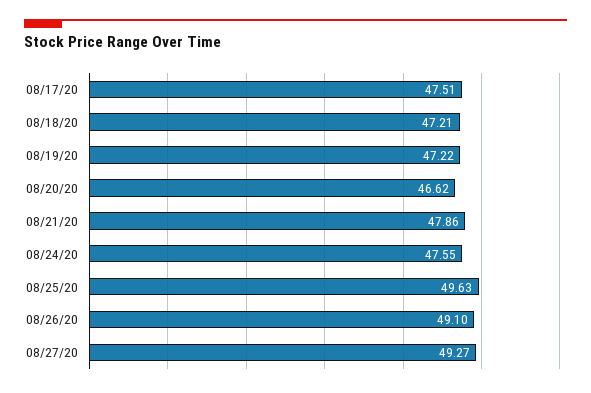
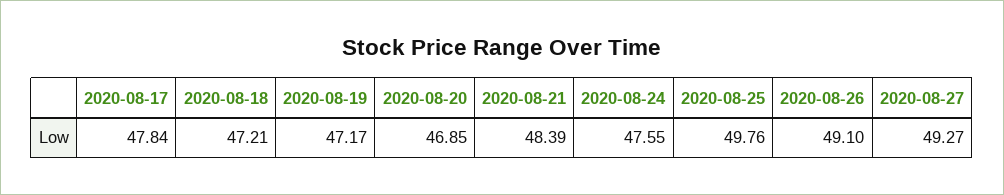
  {
-   "08/17/20": 47.51,
+   "08/17/20": 47.84,
    "08/18/20": 47.21,
-   "08/19/20": 47.22,
+   "08/19/20": 47.17,
-   "08/20/20": 46.62,
+   "08/20/20": 46.85,
-   "08/21/20": 47.86,
+   "08/21/20": 48.39,
    "08/24/20": 47.55,
-   "08/25/20": 49.63,
+   "08/25/20": 49.76,
    "08/26/20": 49.1,
    "08/27/20": 49.27
  }

